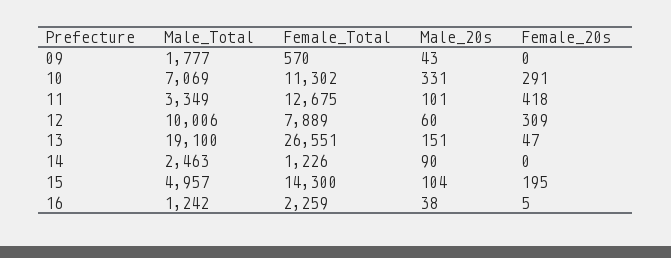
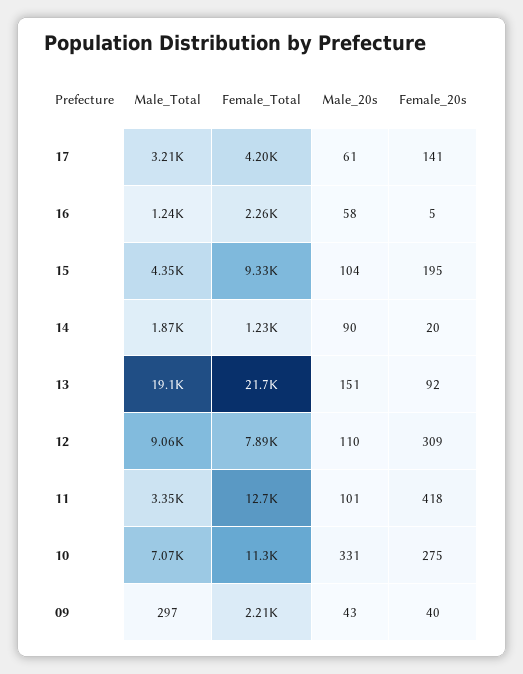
  {
    "Male_Total": {
-     "09": 1777,
+     "09": 297,
      "10": 7069,
      "11": 3349,
-     "12": 10006,
+     "12": 9060,
      "13": 19100,
-     "14": 2463,
+     "14": 1870,
-     "15": 4957,
+     "15": 4350,
-     "16": 1242
+     "16": 1242,
+     "17": 3210
    },
    "Female_Total": {
-     "09": 570,
+     "09": 2210,
      "10": 11302,
      "11": 12675,
      "12": 7889,
-     "13": 26551,
+     "13": 21700,
      "14": 1226,
-     "15": 14300,
+     "15": 9330,
-     "16": 2259
+     "16": 2259,
+     "17": 4200
    },
    "Male_20s": {
      "09": 43,
      "10": 331,
      "11": 101,
-     "12": 60,
+     "12": 110,
      "13": 151,
      "14": 90,
      "15": 104,
-     "16": 38
+     "16": 58,
+     "17": 61
    },
    "Female_20s": {
-     "09": 0,
+     "09": 40,
-     "10": 291,
+     "10": 275,
      "11": 418,
      "12": 309,
-     "13": 47,
+     "13": 92,
-     "14": 0,
+     "14": 20,
      "15": 195,
-     "16": 5
+     "16": 5,
+     "17": 141
    }
  }

